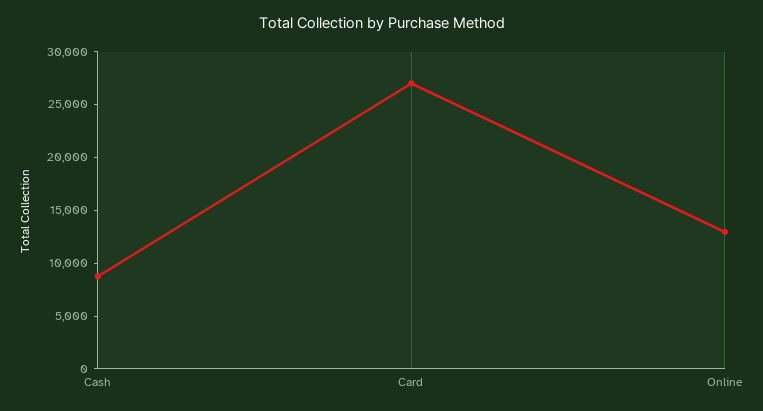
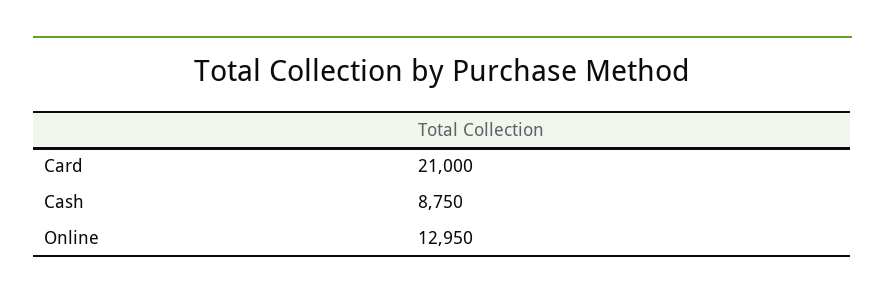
  {
    "Cash": 8750,
-   "Card": 27000,
+   "Card": 21000,
    "Online": 12950
  }

